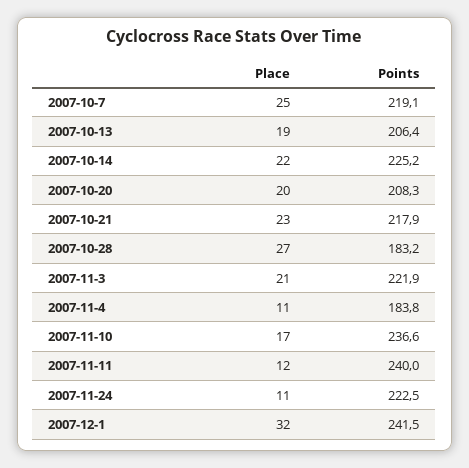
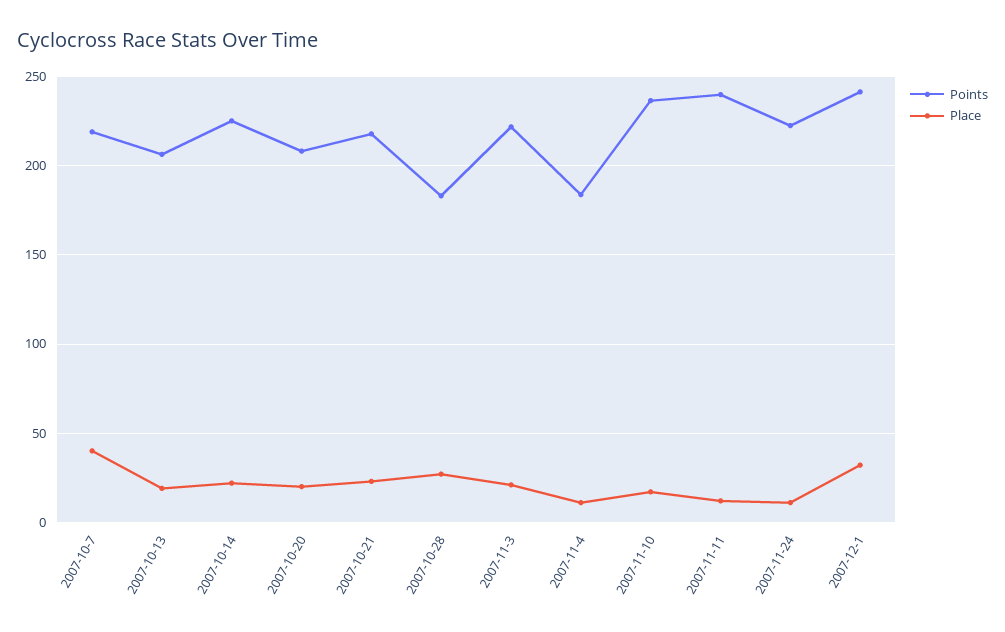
  {
    "Place": {
-     "2007-10-7": 25,
+     "2007-10-7": 40,
      "2007-10-13": 19,
      "2007-10-14": 22,
      "2007-10-20": 20,
      "2007-10-21": 23,
      "2007-10-28": 27,
      "2007-11-3": 21,
      "2007-11-4": 11,
      "2007-11-10": 17,
      "2007-11-11": 12,
      "2007-11-24": 11,
      "2007-12-1": 32
    },
    "Points": {
      "2007-10-7": 219.1,
      "2007-10-13": 206.4,
      "2007-10-14": 225.2,
      "2007-10-20": 208.3,
      "2007-10-21": 217.9,
      "2007-10-28": 183.2,
      "2007-11-3": 221.9,
      "2007-11-4": 183.8,
      "2007-11-10": 236.6,
      "2007-11-11": 240,
      "2007-11-24": 222.5,
      "2007-12-1": 241.5
    }
  }

